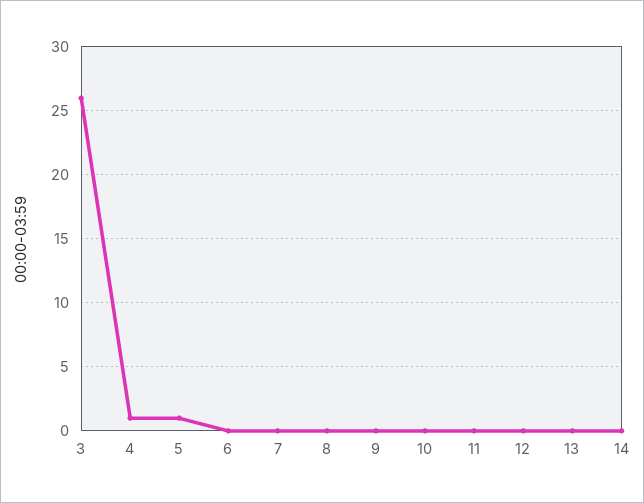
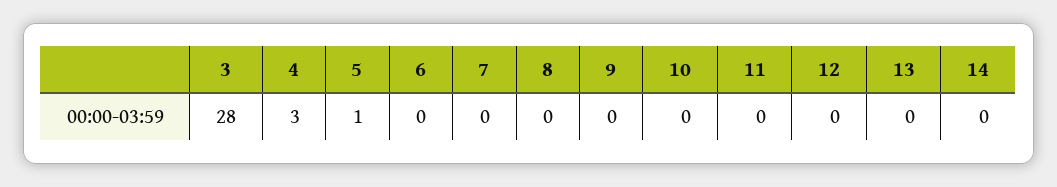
  {
-   "3": 26,
+   "3": 28,
-   "4": 1,
+   "4": 3,
    "5": 1,
    "6": 0,
    "7": 0,
    "8": 0,
    "9": 0,
    "10": 0,
    "11": 0,
    "12": 0,
    "13": 0,
    "14": 0
  }

